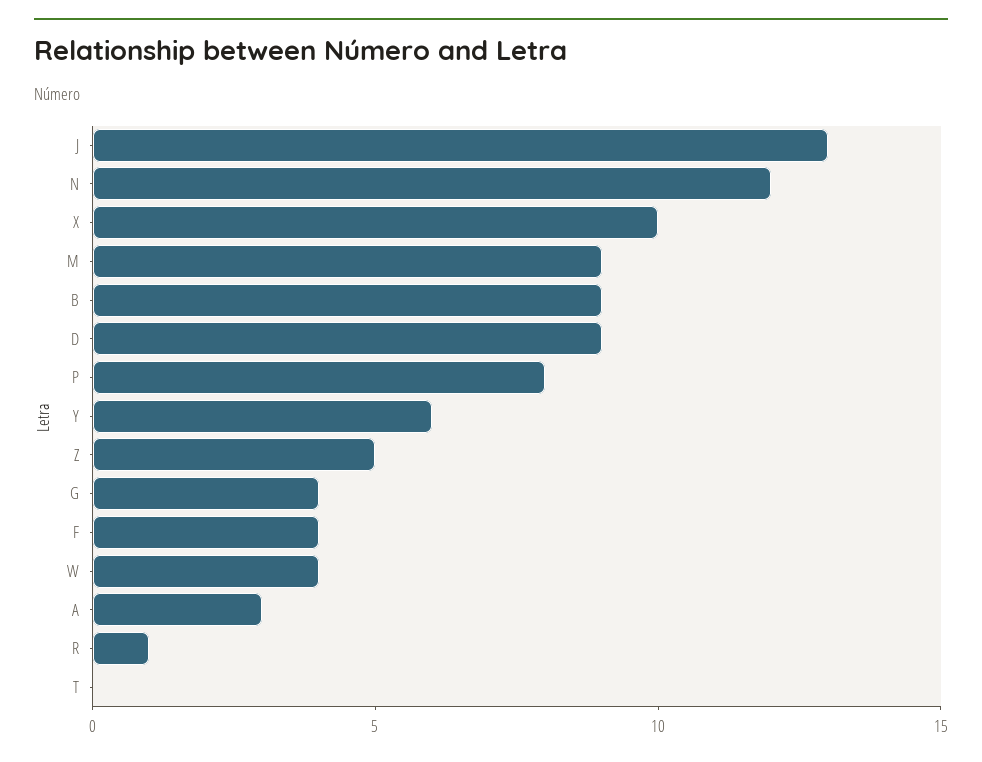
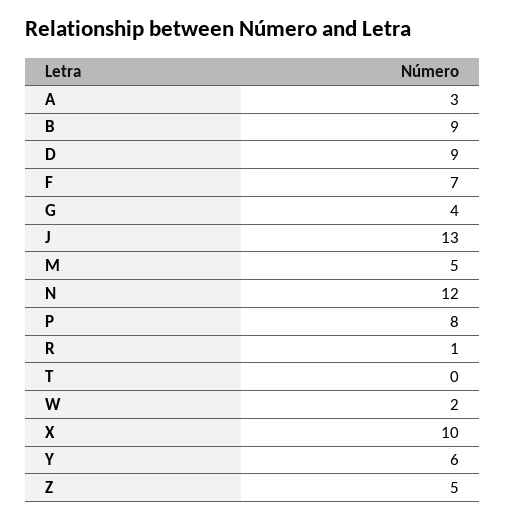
  {
    "J": 13,
    "N": 12,
    "X": 10,
-   "M": 9,
+   "M": 5,
    "B": 9,
    "D": 9,
    "P": 8,
    "Y": 6,
    "Z": 5,
    "G": 4,
-   "F": 4,
+   "F": 7,
-   "W": 4,
+   "W": 2,
    "A": 3,
    "R": 1,
    "T": 0
  }

